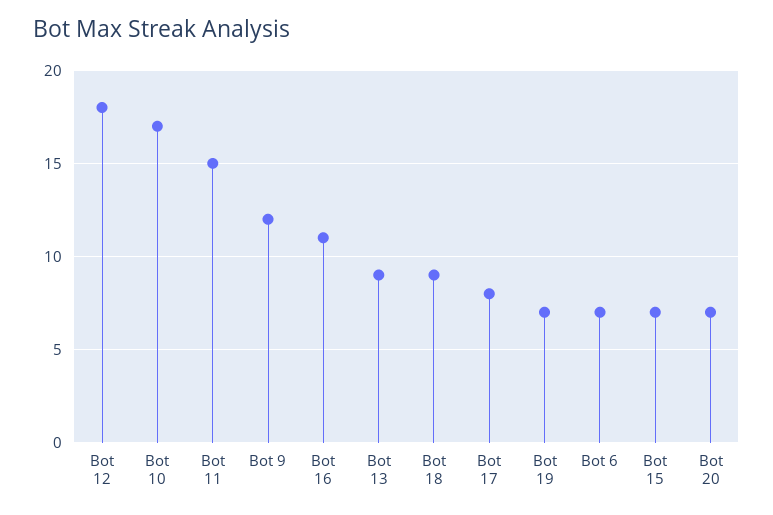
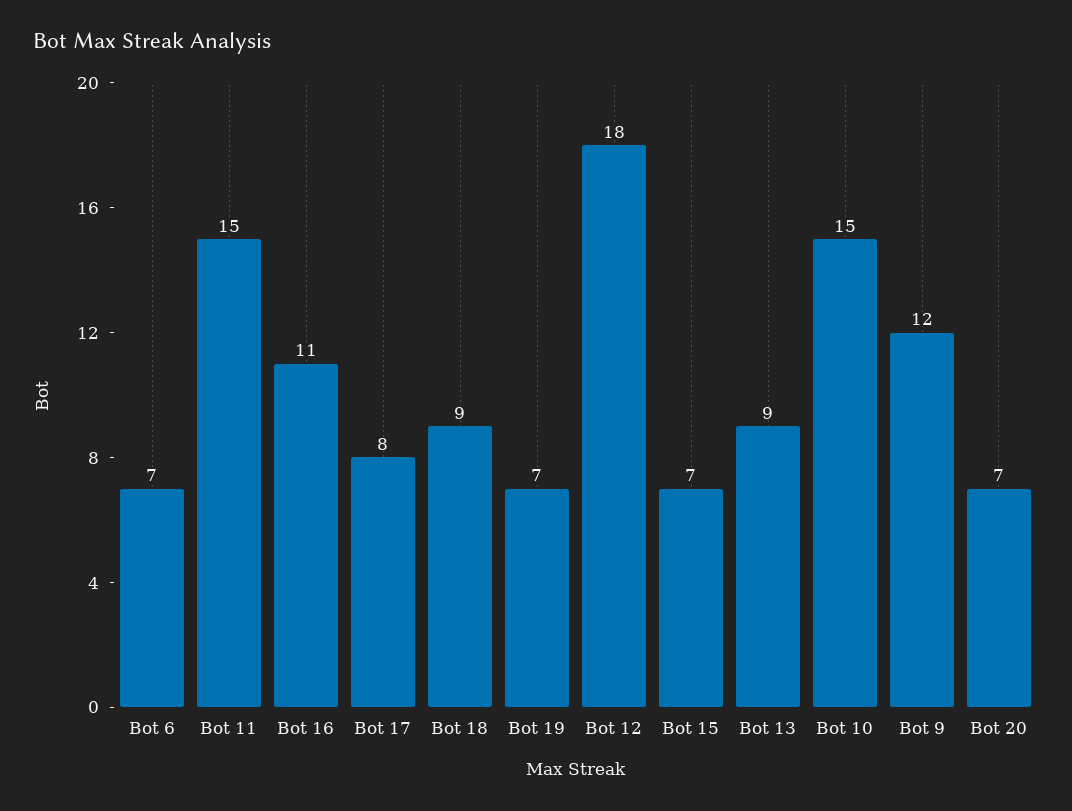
  {
    "Bot 12": 18,
-   "Bot 10": 17,
+   "Bot 10": 15,
    "Bot 11": 15,
    "Bot 9": 12,
    "Bot 16": 11,
    "Bot 13": 9,
    "Bot 18": 9,
    "Bot 17": 8,
    "Bot 19": 7,
    "Bot 6": 7,
    "Bot 15": 7,
    "Bot 20": 7
  }

